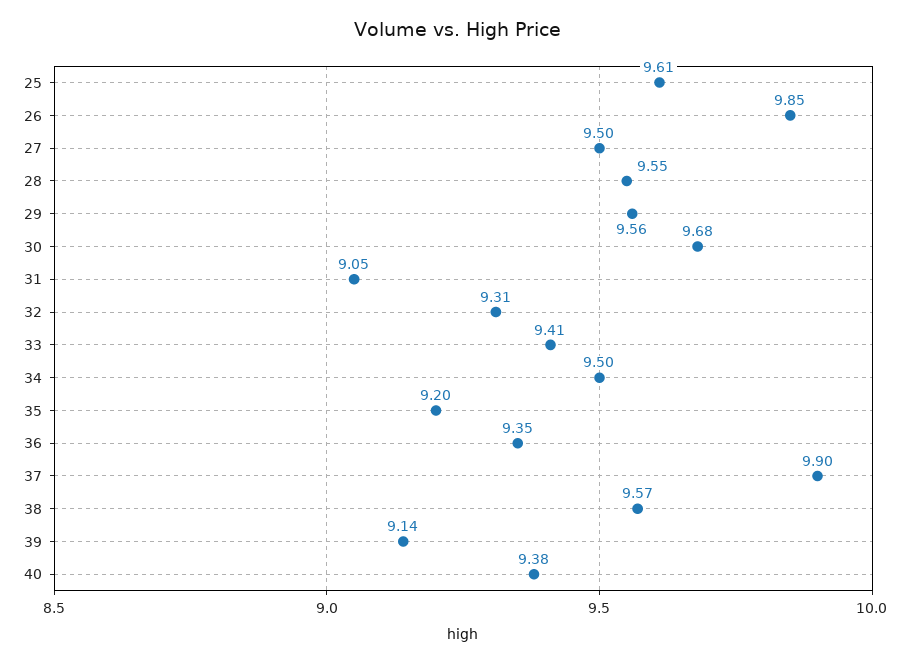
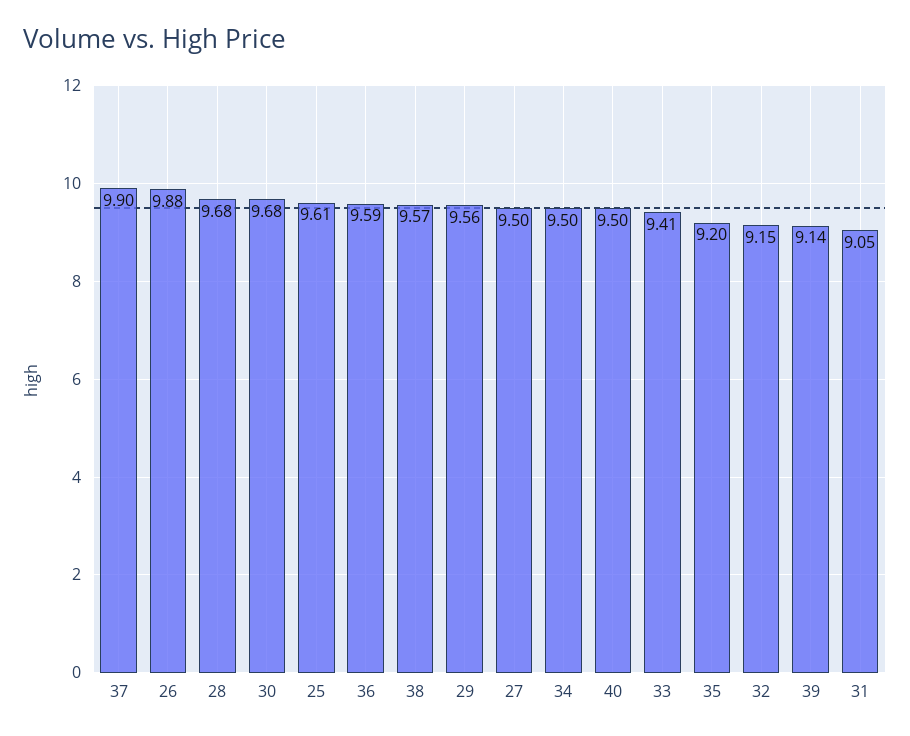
  {
    "25": 9.61,
-   "26": 9.85,
+   "26": 9.88,
    "27": 9.5,
-   "28": 9.55,
+   "28": 9.68,
    "29": 9.56,
    "30": 9.68,
    "31": 9.05,
-   "32": 9.31,
+   "32": 9.15,
    "33": 9.41,
    "34": 9.5,
    "35": 9.2,
-   "36": 9.35,
+   "36": 9.59,
    "37": 9.9,
    "38": 9.57,
    "39": 9.14,
-   "40": 9.38
+   "40": 9.5
  }

